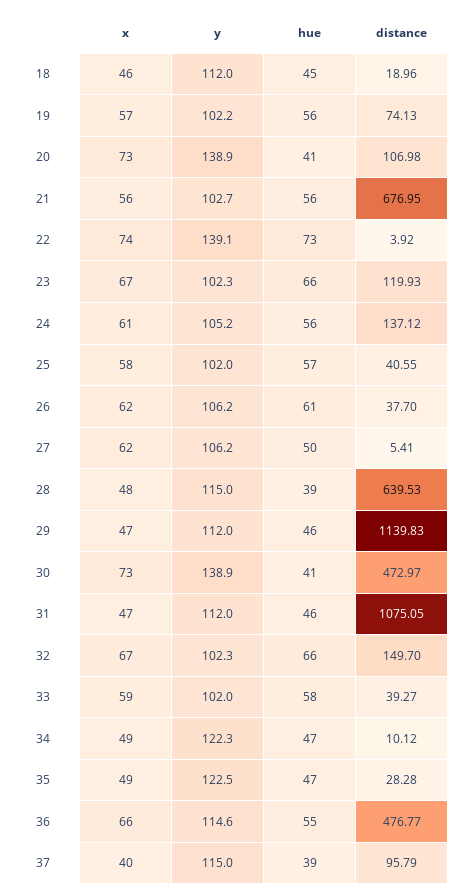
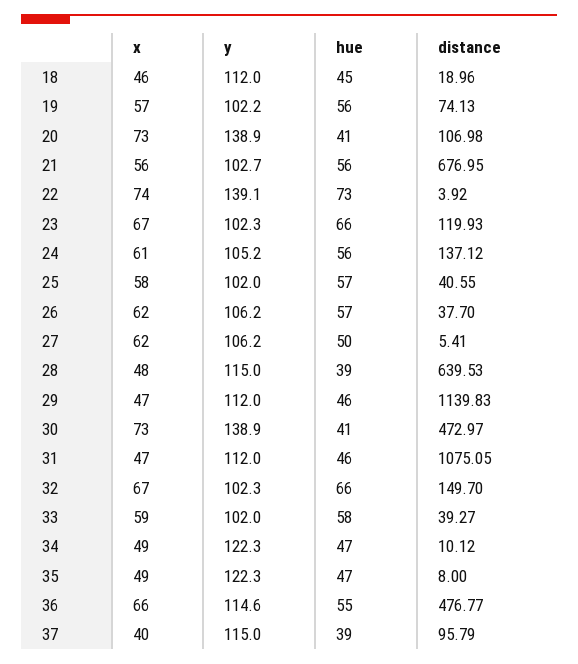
  {
    "x": {
      "18": 46,
      "19": 57,
      "20": 73,
      "21": 56,
      "22": 74,
      "23": 67,
      "24": 61,
      "25": 58,
      "26": 62,
      "27": 62,
      "28": 48,
      "29": 47,
      "30": 73,
      "31": 47,
      "32": 67,
      "33": 59,
      "34": 49,
      "35": 49,
      "36": 66,
      "37": 40
    },
    "y": {
      "18": 112,
      "19": 102.2,
      "20": 138.9,
      "21": 102.7,
      "22": 139.1,
      "23": 102.3,
      "24": 105.2,
      "25": 102,
      "26": 106.2,
      "27": 106.2,
      "28": 115,
      "29": 112,
      "30": 138.9,
      "31": 112,
      "32": 102.3,
      "33": 102,
      "34": 122.3,
-     "35": 122.5,
+     "35": 122.3,
      "36": 114.6,
      "37": 115
    },
    "hue": {
      "18": 45,
      "19": 56,
      "20": 41,
      "21": 56,
      "22": 73,
      "23": 66,
      "24": 56,
      "25": 57,
-     "26": 61,
+     "26": 57,
      "27": 50,
      "28": 39,
      "29": 46,
      "30": 41,
      "31": 46,
      "32": 66,
      "33": 58,
      "34": 47,
      "35": 47,
      "36": 55,
      "37": 39
    },
    "distance": {
      "18": 18.96,
      "19": 74.13,
      "20": 106.98,
      "21": 676.95,
      "22": 3.92,
      "23": 119.93,
      "24": 137.12,
      "25": 40.55,
      "26": 37.7,
      "27": 5.41,
      "28": 639.53,
      "29": 1139.83,
      "30": 472.97,
      "31": 1075.05,
      "32": 149.7,
      "33": 39.27,
      "34": 10.12,
-     "35": 28.28,
+     "35": 8,
      "36": 476.77,
      "37": 95.79
    }
  }

